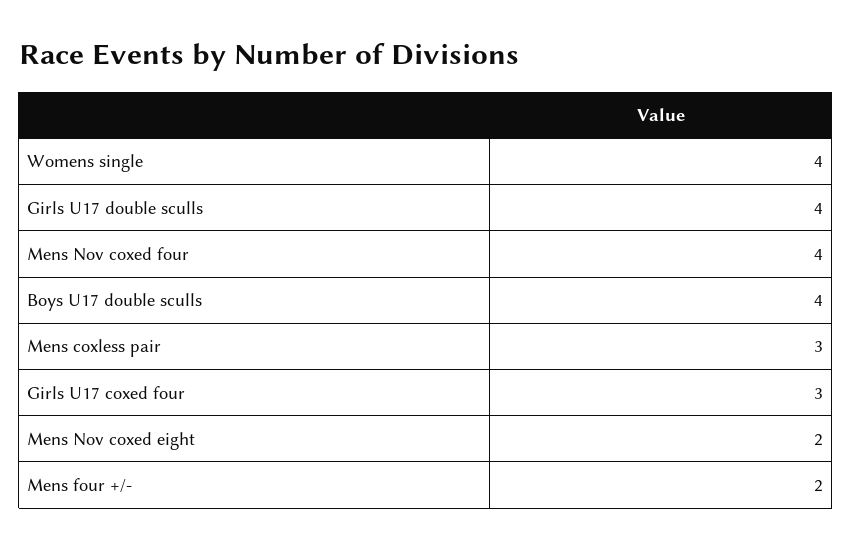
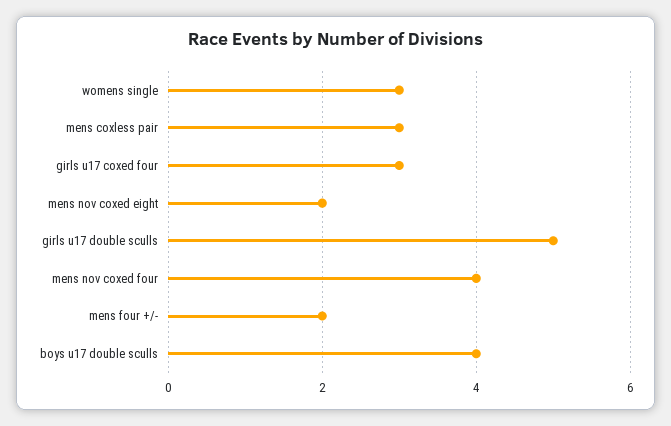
  {
-   "Womens single": 4,
+   "Womens single": 3,
-   "Girls U17 double sculls": 4,
+   "Girls U17 double sculls": 5,
    "Mens Nov coxed four": 4,
    "Boys U17 double sculls": 4,
    "Mens coxless pair": 3,
    "Girls U17 coxed four": 3,
    "Mens Nov coxed eight": 2,
    "Mens four +/-": 2
  }

